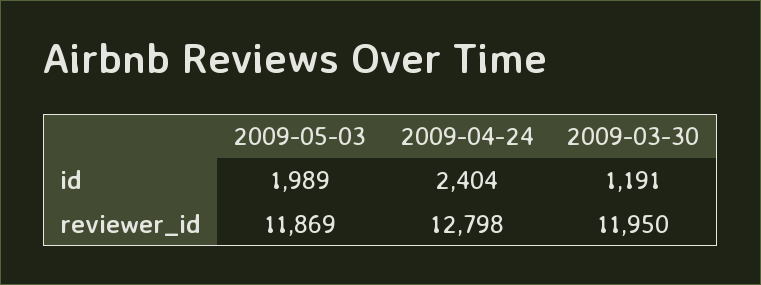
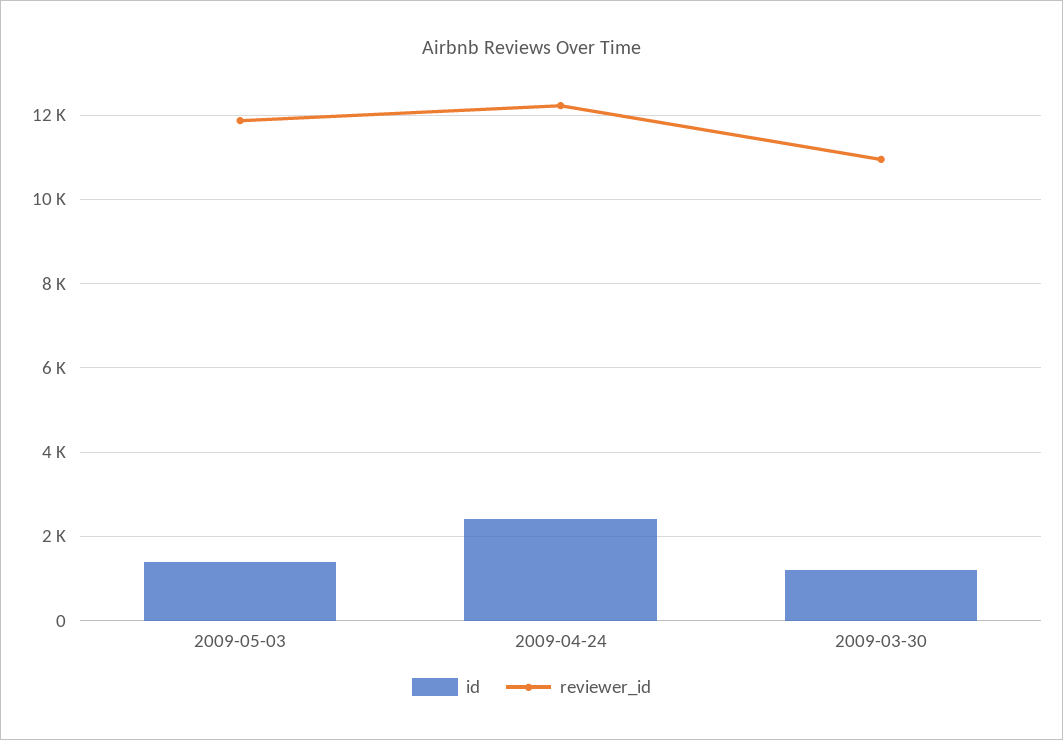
  {
    "id": {
-     "2009-05-03": 1989,
+     "2009-05-03": 1400,
      "2009-04-24": 2404,
      "2009-03-30": 1191
    },
    "reviewer_id": {
      "2009-05-03": 11869,
-     "2009-04-24": 12798,
+     "2009-04-24": 12200,
-     "2009-03-30": 11950
+     "2009-03-30": 11000
    }
  }

